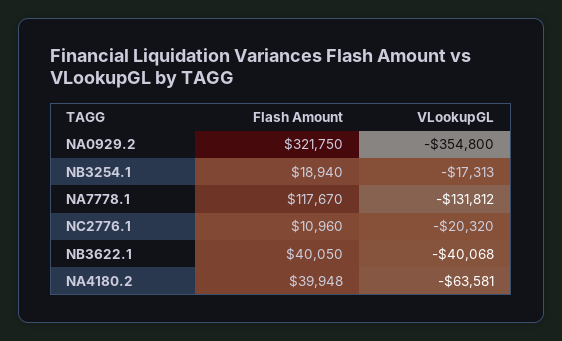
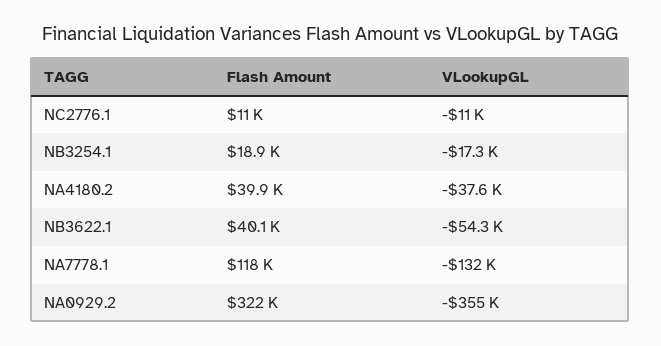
  {
    "Flash Amount": {
      "NA0929.2": 321750,
      "NB3254.1": 18940,
      "NA7778.1": 117670,
      "NC2776.1": 10960,
      "NB3622.1": 40050,
      "NA4180.2": 39948
    },
    "VLookupGL": {
      "NA0929.2": -354800,
      "NB3254.1": -17313,
      "NA7778.1": -131812,
-     "NC2776.1": -20320,
+     "NC2776.1": -11000,
-     "NB3622.1": -40068,
+     "NB3622.1": -54300,
-     "NA4180.2": -63581
+     "NA4180.2": -37600
    }
  }

